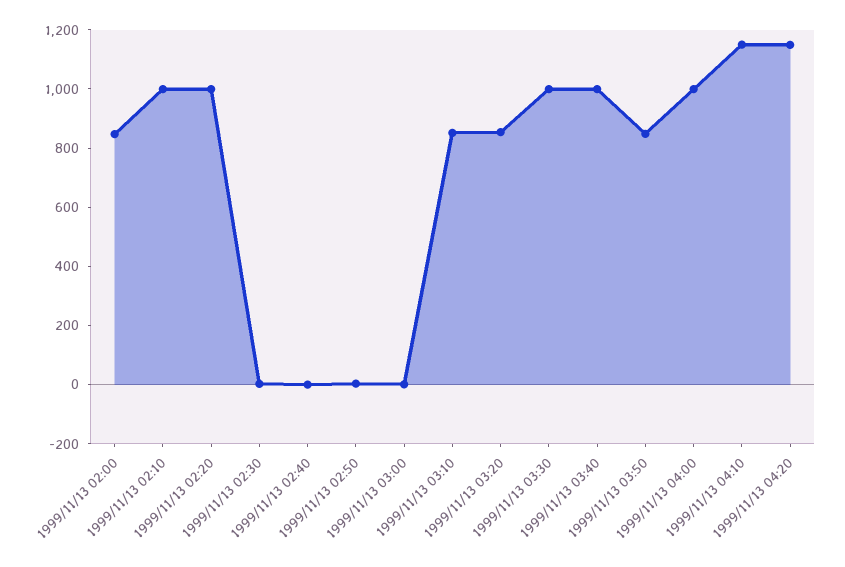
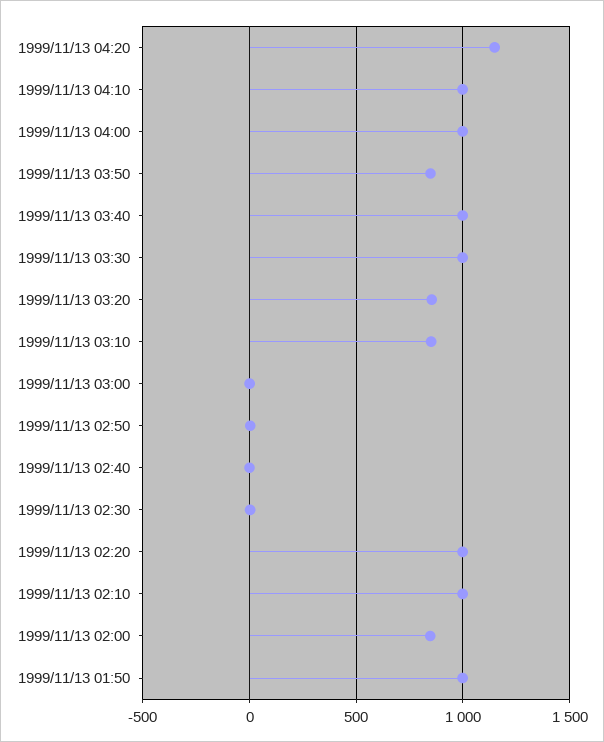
  {
    "1999/11/13 02:00": 850,
    "1999/11/13 02:10": 1000,
    "1999/11/13 02:20": 1000,
    "1999/11/13 02:30": 0,
    "1999/11/13 02:40": 0,
    "1999/11/13 02:50": 0,
    "1999/11/13 03:00": 0,
    "1999/11/13 03:10": 850,
    "1999/11/13 03:20": 850,
    "1999/11/13 03:30": 1000,
    "1999/11/13 03:40": 1000,
    "1999/11/13 03:50": 850,
    "1999/11/13 04:00": 1000,
-   "1999/11/13 04:10": 1150,
+   "1999/11/13 04:10": 1000,
-   "1999/11/13 04:20": 1150
+   "1999/11/13 04:20": 1150,
+   "1999/11/13 01:50": 1000
  }

